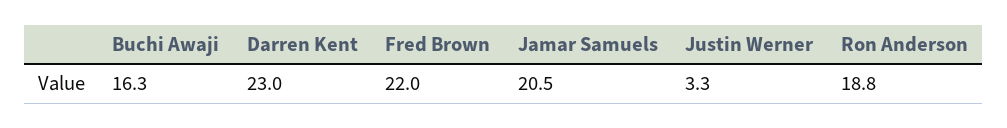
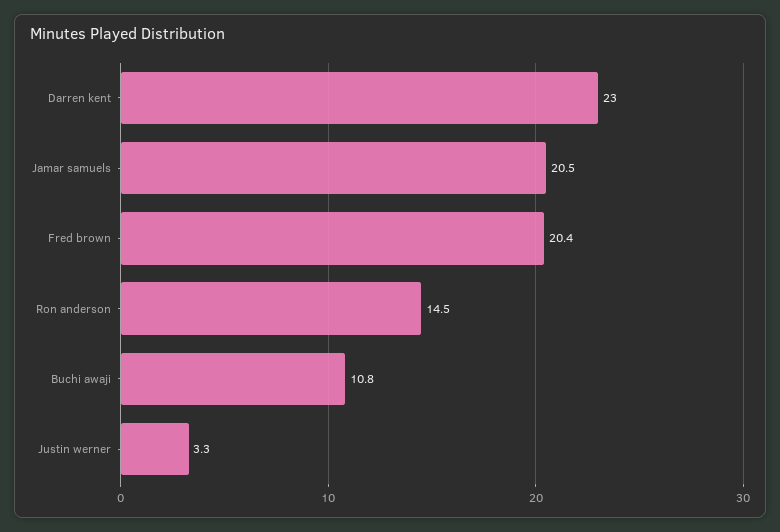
  {
-   "Buchi Awaji": 16.3,
+   "Buchi Awaji": 10.8,
    "Darren Kent": 23,
-   "Fred Brown": 22,
+   "Fred Brown": 20.4,
    "Jamar Samuels": 20.5,
    "Justin Werner": 3.3,
-   "Ron Anderson": 18.8
+   "Ron Anderson": 14.5
  }

